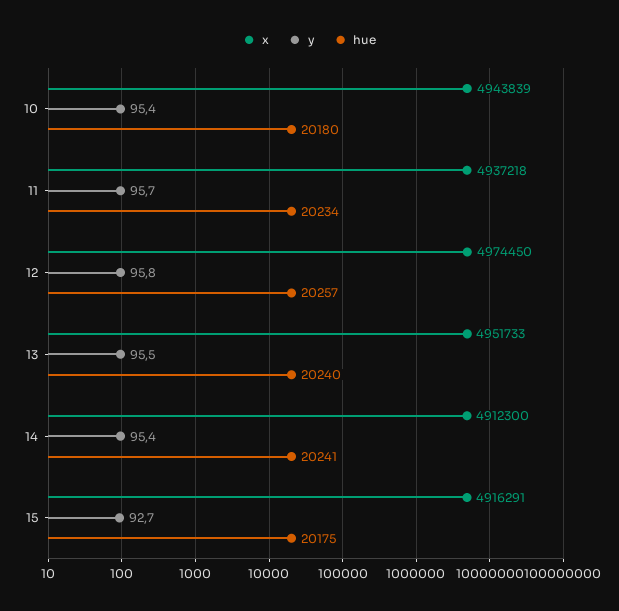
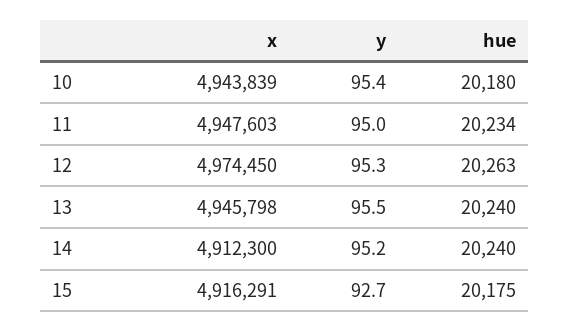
  {
    "x": {
      "10": 4943839,
-     "11": 4937218,
+     "11": 4947603,
      "12": 4974450,
-     "13": 4951733,
+     "13": 4945798,
      "14": 4912300,
      "15": 4916291
    },
    "y": {
      "10": 95.4,
-     "11": 95.7,
+     "11": 95,
-     "12": 95.8,
+     "12": 95.3,
      "13": 95.5,
-     "14": 95.4,
+     "14": 95.2,
      "15": 92.7
    },
    "hue": {
      "10": 20180,
      "11": 20234,
-     "12": 20257,
+     "12": 20263,
      "13": 20240,
-     "14": 20241,
+     "14": 20240,
      "15": 20175
    }
  }

